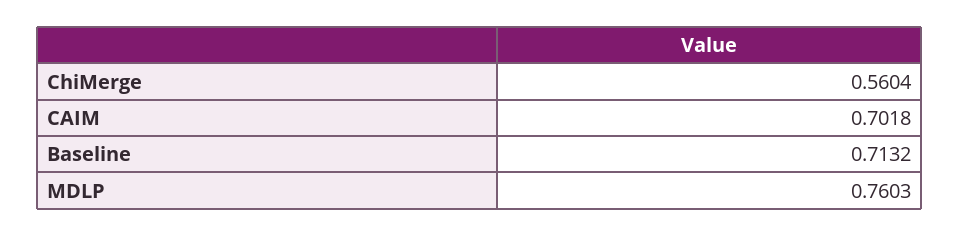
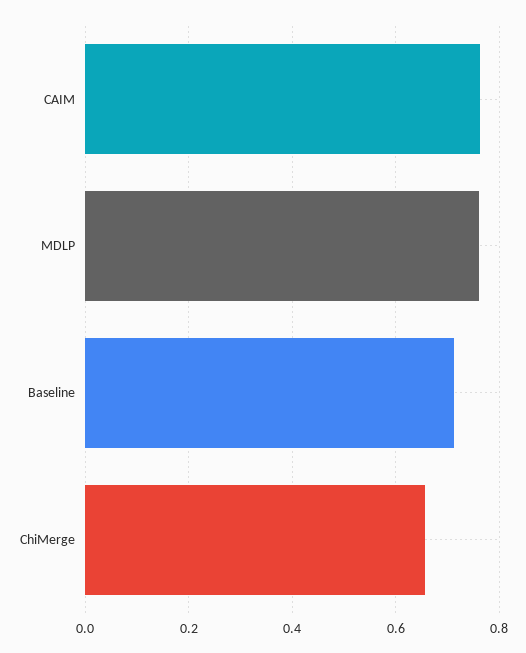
  {
-   "ChiMerge": 0.5604,
+   "ChiMerge": 0.66,
-   "CAIM": 0.7018,
+   "CAIM": 0.76,
    "Baseline": 0.7132,
    "MDLP": 0.7603
  }

